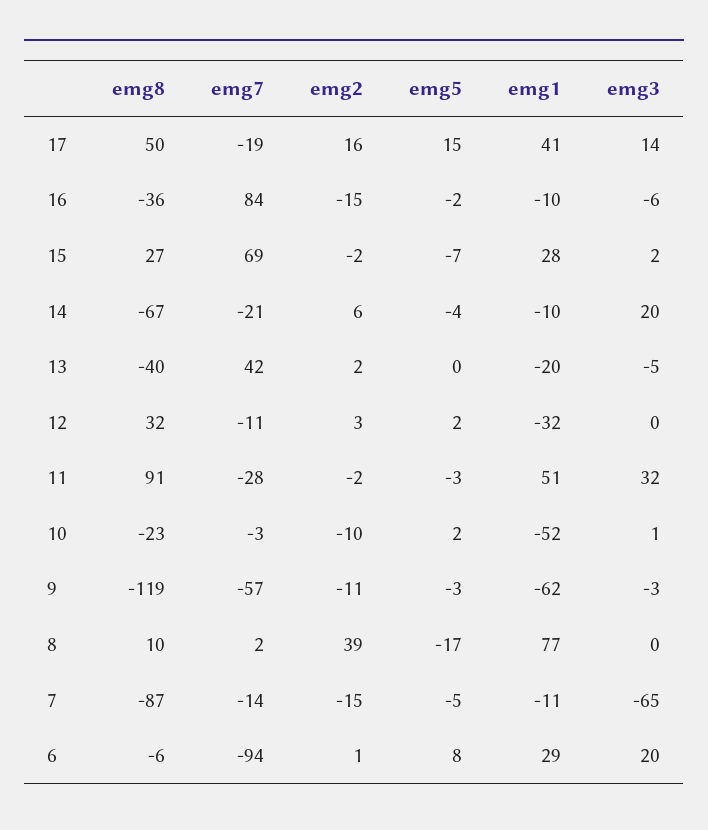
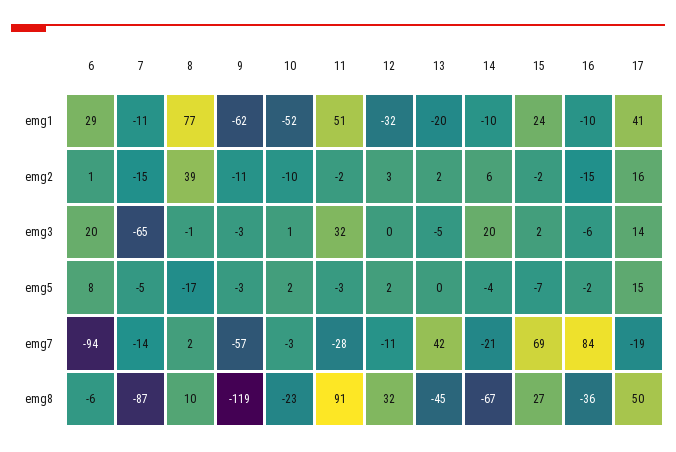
  {
    "emg8": {
      "17": 50,
      "16": -36,
      "15": 27,
      "14": -67,
-     "13": -40,
+     "13": -45,
      "12": 32,
      "11": 91,
      "10": -23,
      "9": -119,
      "8": 10,
      "7": -87,
      "6": -6
    },
    "emg7": {
      "17": -19,
      "16": 84,
      "15": 69,
      "14": -21,
      "13": 42,
      "12": -11,
      "11": -28,
      "10": -3,
      "9": -57,
      "8": 2,
      "7": -14,
      "6": -94
    },
    "emg2": {
      "17": 16,
      "16": -15,
      "15": -2,
      "14": 6,
      "13": 2,
      "12": 3,
      "11": -2,
      "10": -10,
      "9": -11,
      "8": 39,
      "7": -15,
      "6": 1
    },
    "emg5": {
      "17": 15,
      "16": -2,
      "15": -7,
      "14": -4,
      "13": 0,
      "12": 2,
      "11": -3,
      "10": 2,
      "9": -3,
      "8": -17,
      "7": -5,
      "6": 8
    },
    "emg1": {
      "17": 41,
      "16": -10,
-     "15": 28,
+     "15": 24,
      "14": -10,
      "13": -20,
      "12": -32,
      "11": 51,
      "10": -52,
      "9": -62,
      "8": 77,
      "7": -11,
      "6": 29
    },
    "emg3": {
      "17": 14,
      "16": -6,
      "15": 2,
      "14": 20,
      "13": -5,
      "12": 0,
      "11": 32,
      "10": 1,
      "9": -3,
-     "8": 0,
+     "8": -1,
      "7": -65,
      "6": 20
    }
  }

